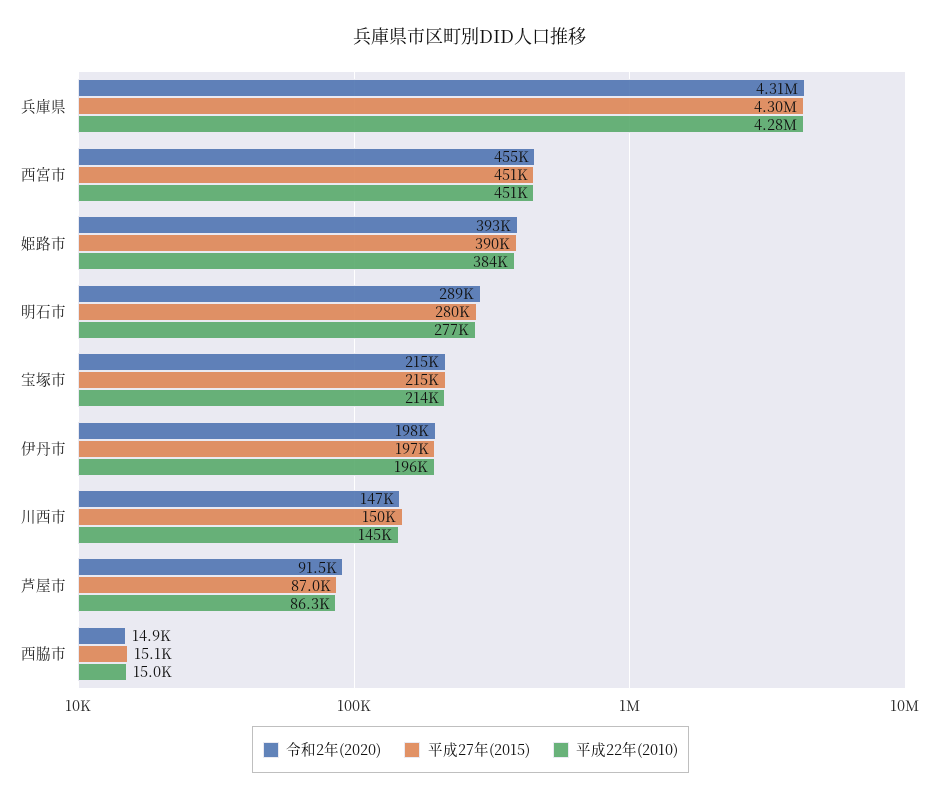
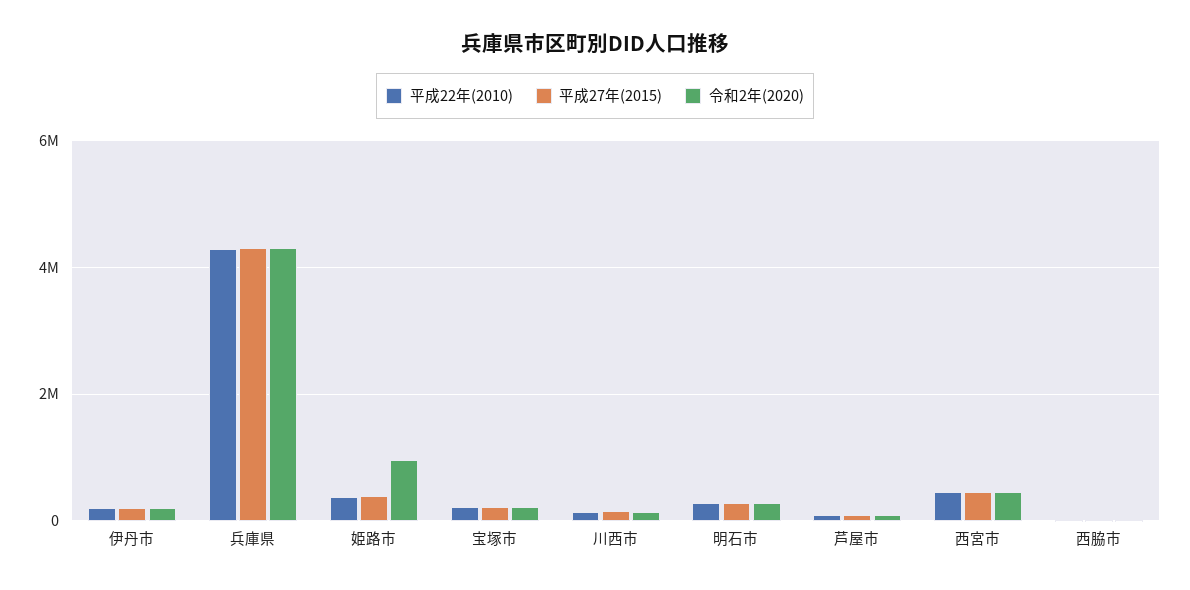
  {
    "令和2年(2020)": {
      "兵庫県": 4310000,
      "西宮市": 455000,
-     "姫路市": 393000,
+     "姫路市": 1000000,
      "明石市": 289000,
      "宝塚市": 215000,
      "伊丹市": 198000,
      "川西市": 147000,
      "芦屋市": 91500,
      "西脇市": 14900
    },
    "平成27年(2015)": {
      "兵庫県": 4300000,
      "西宮市": 451000,
      "姫路市": 390000,
      "明石市": 280000,
      "宝塚市": 215000,
      "伊丹市": 197000,
      "川西市": 150000,
      "芦屋市": 87000,
      "西脇市": 15100
    },
    "平成22年(2010)": {
      "兵庫県": 4280000,
      "西宮市": 451000,
      "姫路市": 384000,
      "明石市": 277000,
      "宝塚市": 214000,
      "伊丹市": 196000,
      "川西市": 145000,
      "芦屋市": 86300,
      "西脇市": 15000
    }
  }

